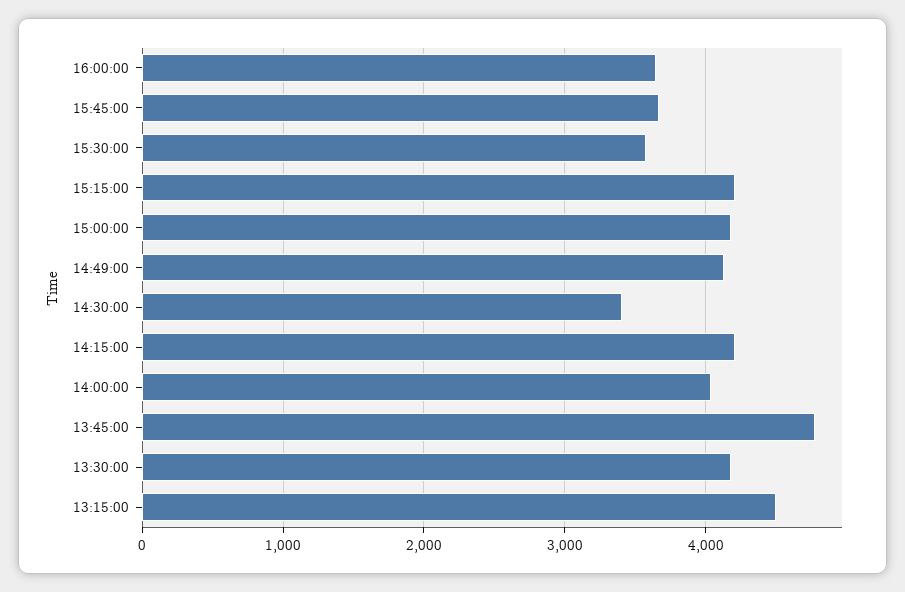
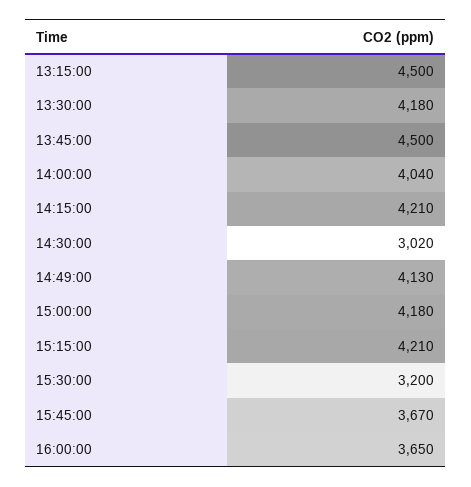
  {
    "16:00:00": 3650,
    "15:45:00": 3670,
-   "15:30:00": 3600,
+   "15:30:00": 3200,
    "15:15:00": 4210,
    "15:00:00": 4180,
    "14:49:00": 4130,
-   "14:30:00": 3400,
+   "14:30:00": 3020,
    "14:15:00": 4210,
    "14:00:00": 4040,
-   "13:45:00": 4800,
+   "13:45:00": 4500,
    "13:30:00": 4180,
    "13:15:00": 4500
  }

